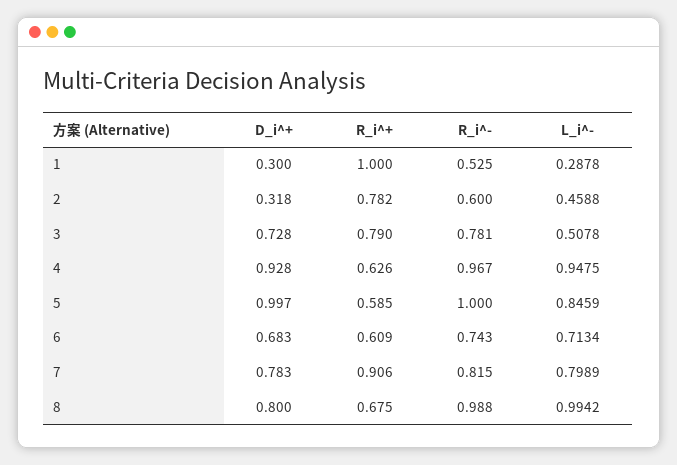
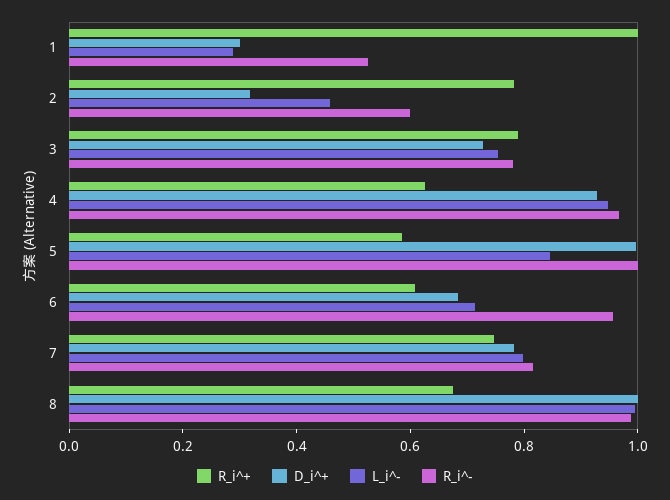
  {
    "D_i^+": {
      "1": 0.3,
      "2": 0.318,
      "3": 0.728,
      "4": 0.928,
      "5": 0.997,
      "6": 0.683,
      "7": 0.783,
-     "8": 0.8
+     "8": 1
    },
    "R_i^+": {
      "1": 1,
      "2": 0.782,
      "3": 0.79,
      "4": 0.626,
      "5": 0.585,
      "6": 0.609,
-     "7": 0.906,
+     "7": 0.75,
      "8": 0.675
    },
    "R_i^-": {
      "1": 0.525,
      "2": 0.6,
      "3": 0.781,
      "4": 0.967,
      "5": 1,
-     "6": 0.743,
+     "6": 0.95,
      "7": 0.815,
      "8": 0.988
    },
    "L_i^-": {
      "1": 0.2878,
      "2": 0.4588,
-     "3": 0.5078,
+     "3": 0.75,
      "4": 0.9475,
      "5": 0.8459,
      "6": 0.7134,
      "7": 0.7989,
      "8": 0.9942
    }
  }

